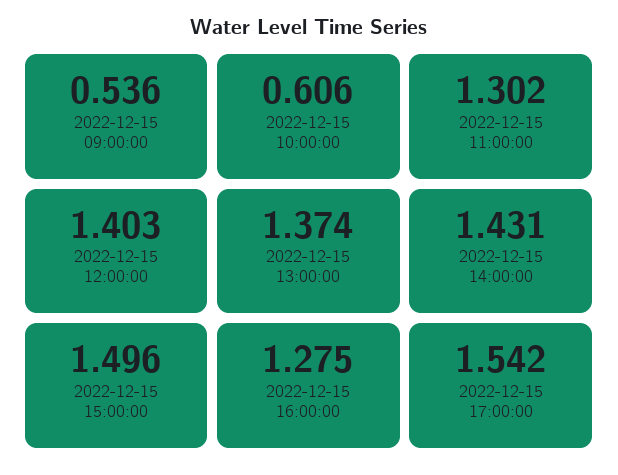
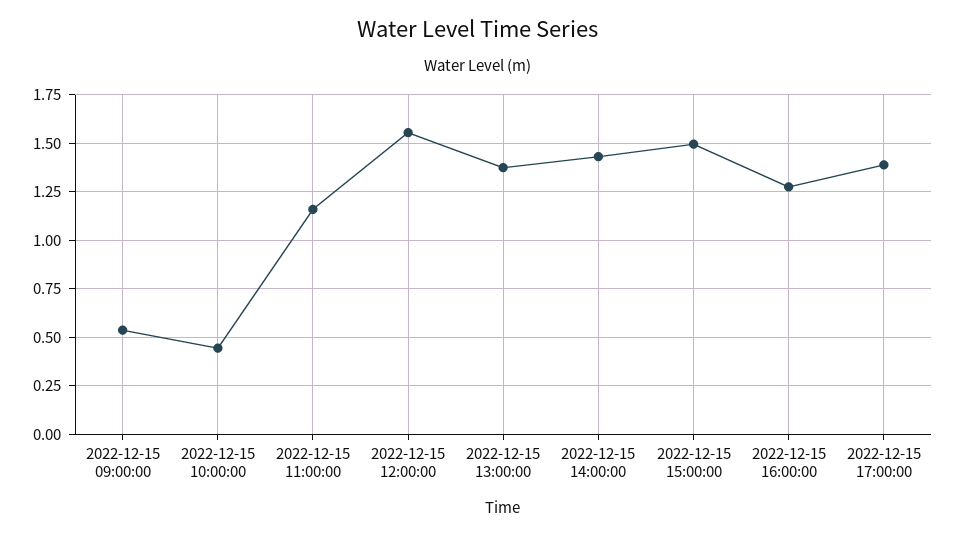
  {
    "2022-12-15 09:00:00": 0.536,
-   "2022-12-15 10:00:00": 0.606,
+   "2022-12-15 10:00:00": 0.45,
-   "2022-12-15 11:00:00": 1.302,
+   "2022-12-15 11:00:00": 1.15,
-   "2022-12-15 12:00:00": 1.403,
+   "2022-12-15 12:00:00": 1.55,
    "2022-12-15 13:00:00": 1.374,
    "2022-12-15 14:00:00": 1.431,
    "2022-12-15 15:00:00": 1.496,
    "2022-12-15 16:00:00": 1.275,
-   "2022-12-15 17:00:00": 1.542
+   "2022-12-15 17:00:00": 1.4
  }

